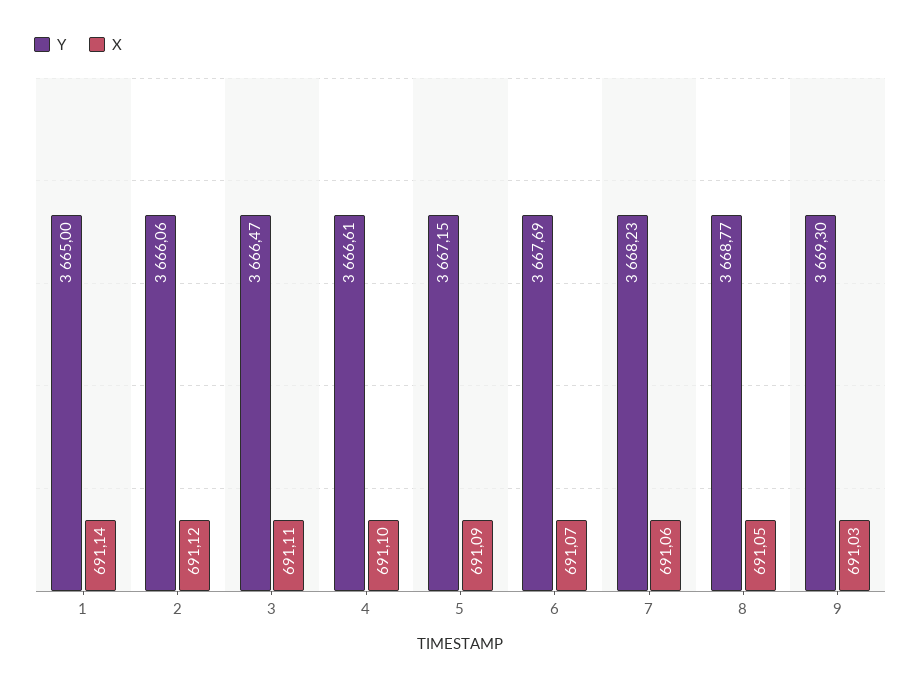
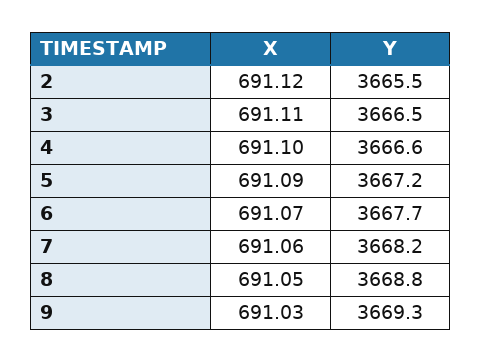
  {
    "Y": {
-     "1": 3665,
-     "2": 3666.06,
+     "2": 3665.5,
      "3": 3666.47,
      "4": 3666.61,
      "5": 3667.15,
      "6": 3667.69,
      "7": 3668.23,
      "8": 3668.77,
      "9": 3669.3
    },
    "X": {
-     "1": 691.14,
      "2": 691.12,
      "3": 691.11,
      "4": 691.1,
      "5": 691.09,
      "6": 691.07,
      "7": 691.06,
      "8": 691.05,
      "9": 691.03
    }
  }

